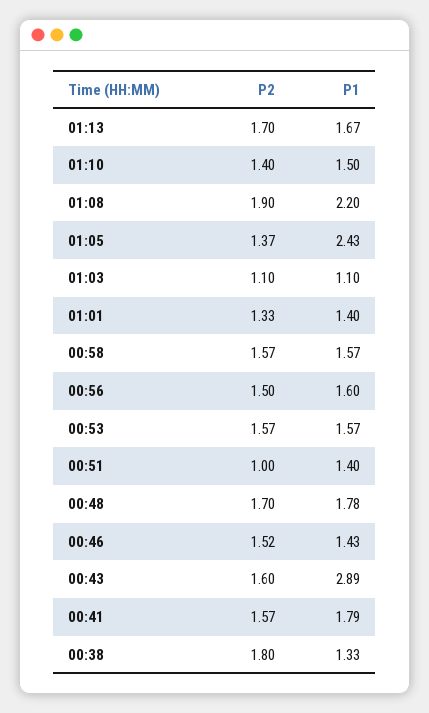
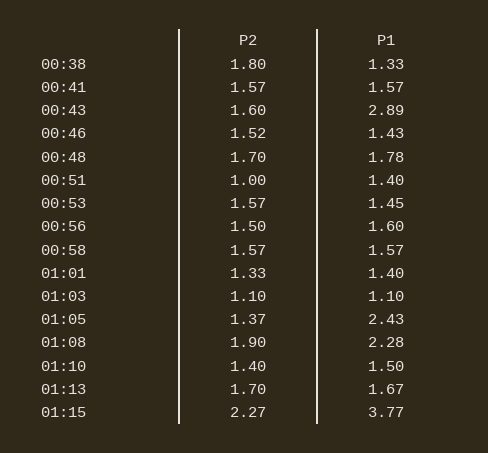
  {
    "P2": {
      "01:13": 1.7,
      "01:10": 1.4,
      "01:08": 1.9,
      "01:05": 1.37,
      "01:03": 1.1,
      "01:01": 1.33,
      "00:58": 1.57,
      "00:56": 1.5,
      "00:53": 1.57,
      "00:51": 1,
      "00:48": 1.7,
      "00:46": 1.52,
      "00:43": 1.6,
      "00:41": 1.57,
-     "00:38": 1.8
+     "00:38": 1.8,
+     "01:15": 2.27
    },
    "P1": {
      "01:13": 1.67,
      "01:10": 1.5,
-     "01:08": 2.2,
+     "01:08": 2.28,
      "01:05": 2.43,
      "01:03": 1.1,
      "01:01": 1.4,
      "00:58": 1.57,
      "00:56": 1.6,
-     "00:53": 1.57,
+     "00:53": 1.45,
      "00:51": 1.4,
      "00:48": 1.78,
      "00:46": 1.43,
      "00:43": 2.89,
-     "00:41": 1.79,
+     "00:41": 1.57,
-     "00:38": 1.33
+     "00:38": 1.33,
+     "01:15": 3.77
    }
  }

